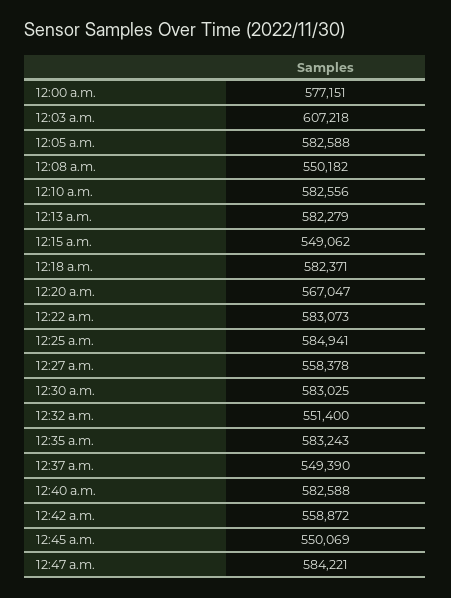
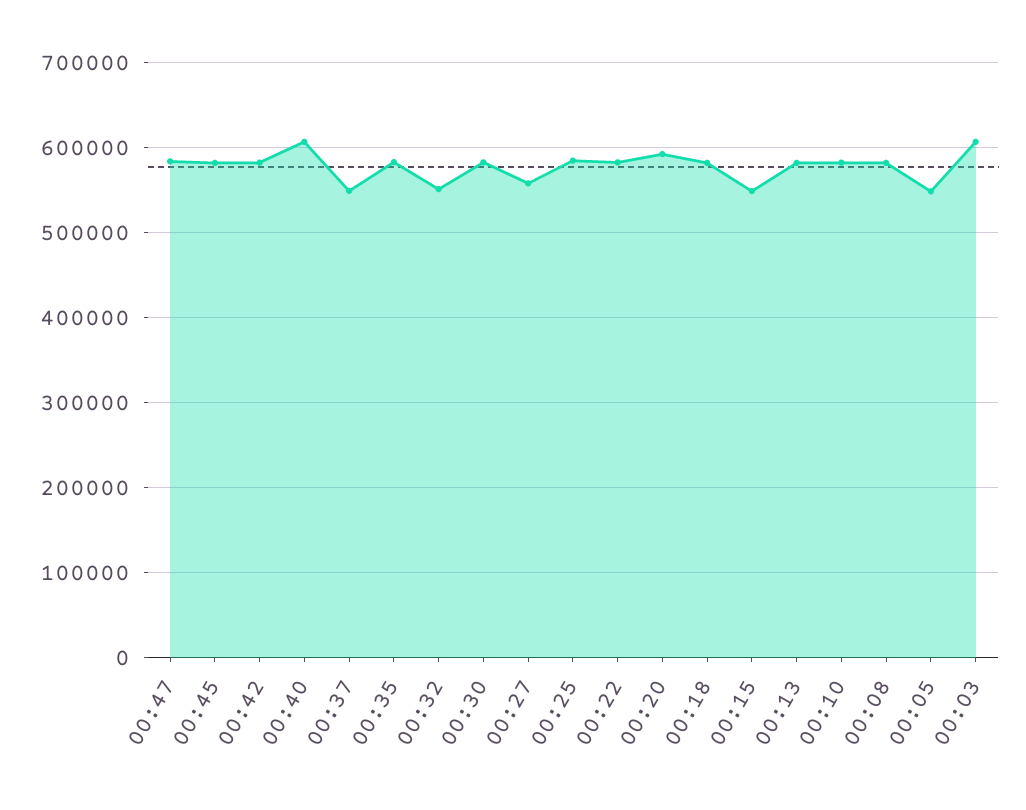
  {
-   "12:00 a.m.": 577151,
    "12:03 a.m.": 607218,
-   "12:05 a.m.": 582588,
+   "12:05 a.m.": 550000,
-   "12:08 a.m.": 550182,
+   "12:08 a.m.": 580000,
    "12:10 a.m.": 582556,
    "12:13 a.m.": 582279,
    "12:15 a.m.": 549062,
    "12:18 a.m.": 582371,
-   "12:20 a.m.": 567047,
+   "12:20 a.m.": 590000,
    "12:22 a.m.": 583073,
    "12:25 a.m.": 584941,
    "12:27 a.m.": 558378,
    "12:30 a.m.": 583025,
    "12:32 a.m.": 551400,
    "12:35 a.m.": 583243,
    "12:37 a.m.": 549390,
-   "12:40 a.m.": 582588,
+   "12:40 a.m.": 610000,
-   "12:42 a.m.": 558872,
+   "12:42 a.m.": 580000,
-   "12:45 a.m.": 550069,
+   "12:45 a.m.": 580000,
    "12:47 a.m.": 584221
  }

